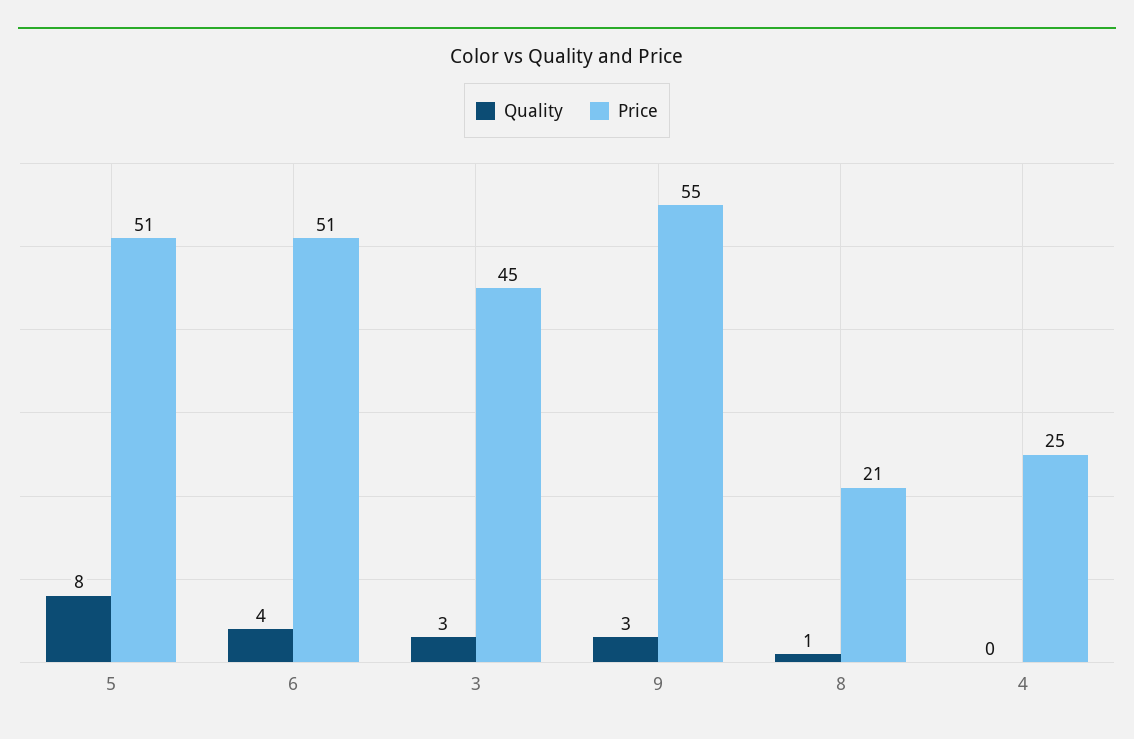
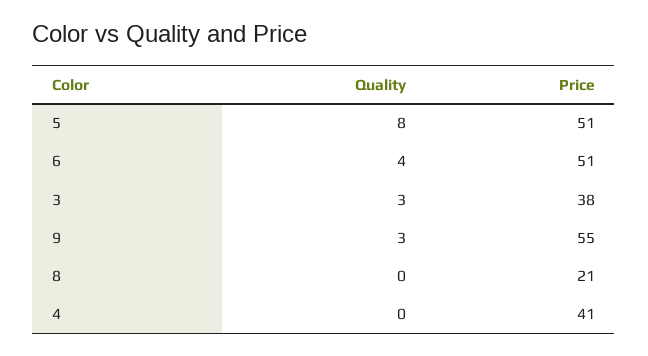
  {
    "Quality": {
      "5": 8,
      "6": 4,
      "3": 3,
      "9": 3,
-     "8": 1,
+     "8": 0,
      "4": 0
    },
    "Price": {
      "5": 51,
      "6": 51,
-     "3": 45,
+     "3": 38,
      "9": 55,
      "8": 21,
-     "4": 25
+     "4": 41
    }
  }

